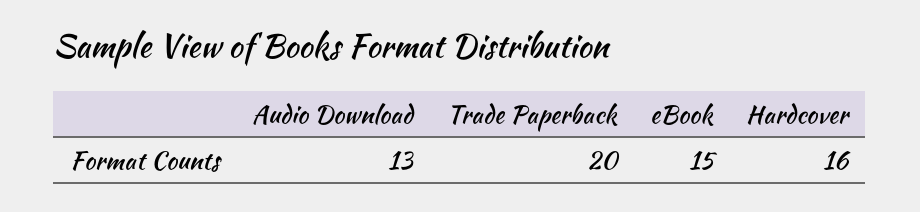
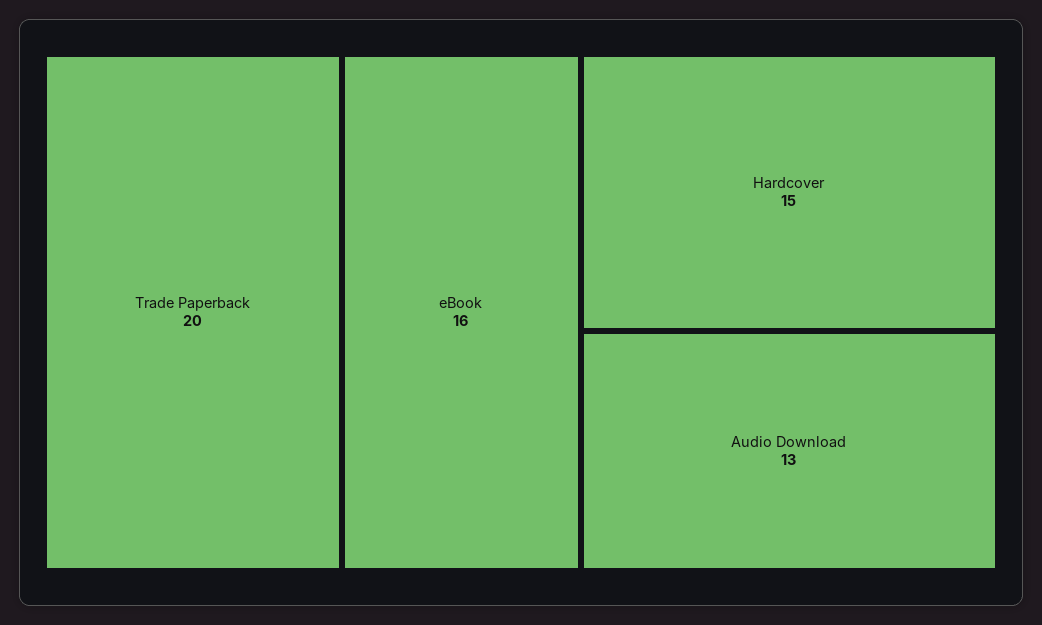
  {
    "Audio Download": 13,
    "Trade Paperback": 20,
-   "eBook": 15,
+   "eBook": 16,
-   "Hardcover": 16
+   "Hardcover": 15
  }

